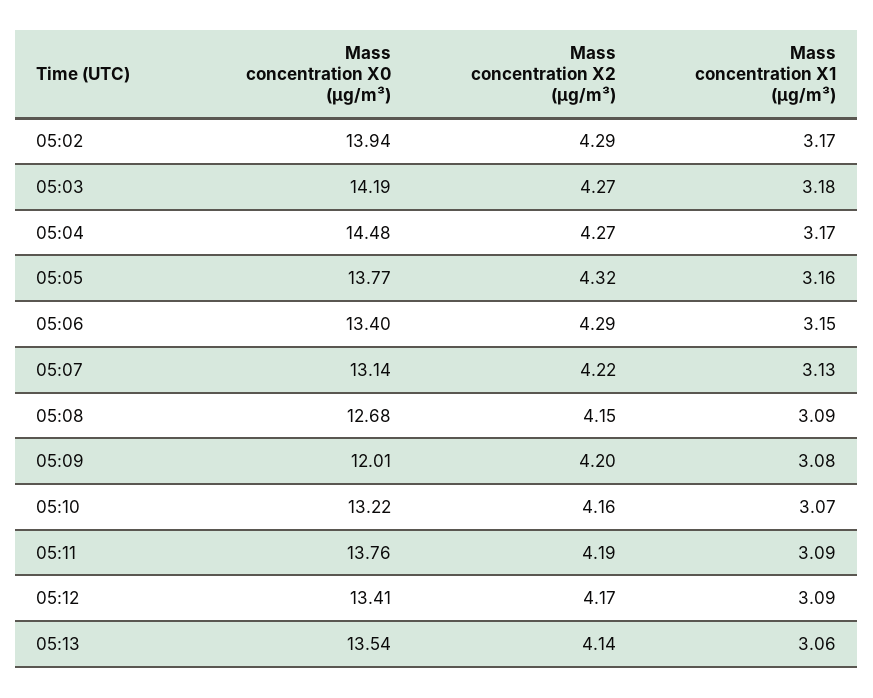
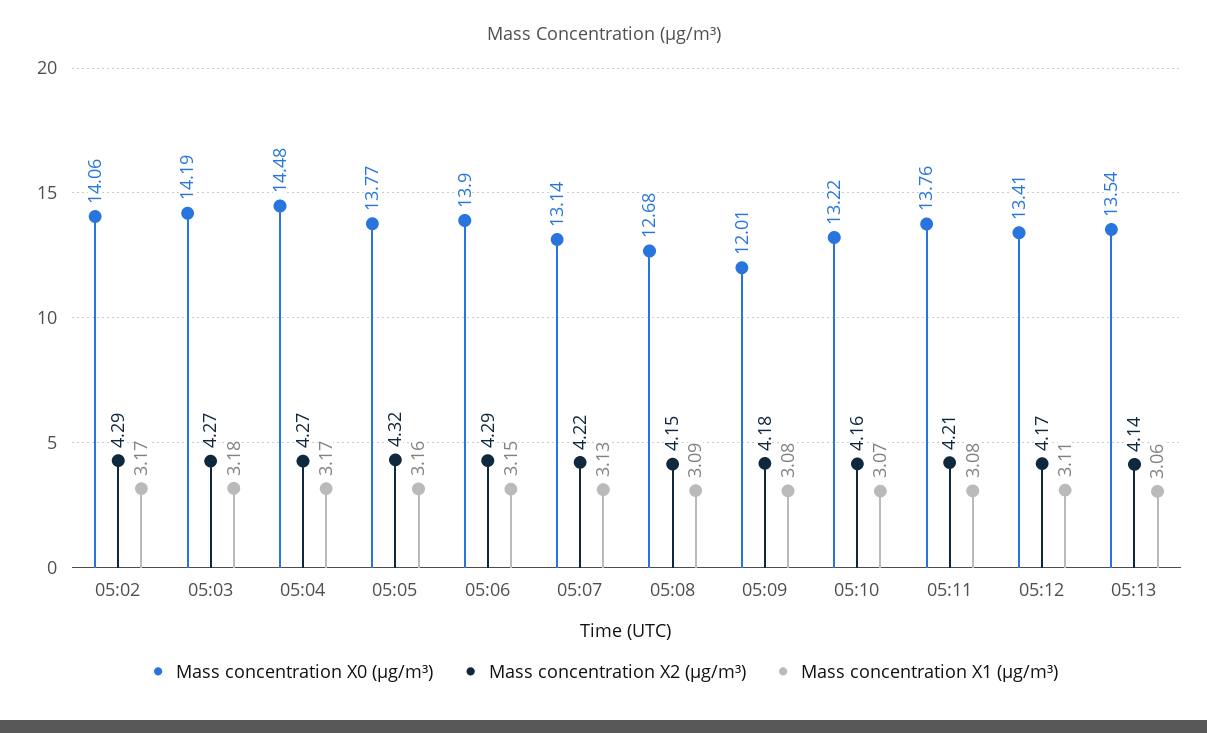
  {
    "Mass concentration X0 (μg/m³)": {
-     "05:02": 13.94,
+     "05:02": 14.06,
      "05:03": 14.19,
      "05:04": 14.48,
      "05:05": 13.77,
-     "05:06": 13.4,
+     "05:06": 13.9,
      "05:07": 13.14,
      "05:08": 12.68,
      "05:09": 12.01,
      "05:10": 13.22,
      "05:11": 13.76,
      "05:12": 13.41,
      "05:13": 13.54
    },
    "Mass concentration X2 (μg/m³)": {
      "05:02": 4.29,
      "05:03": 4.27,
      "05:04": 4.27,
      "05:05": 4.32,
      "05:06": 4.29,
      "05:07": 4.22,
      "05:08": 4.15,
-     "05:09": 4.2,
+     "05:09": 4.18,
      "05:10": 4.16,
-     "05:11": 4.19,
+     "05:11": 4.21,
      "05:12": 4.17,
      "05:13": 4.14
    },
    "Mass concentration X1 (μg/m³)": {
      "05:02": 3.17,
      "05:03": 3.18,
      "05:04": 3.17,
      "05:05": 3.16,
      "05:06": 3.15,
      "05:07": 3.13,
      "05:08": 3.09,
      "05:09": 3.08,
      "05:10": 3.07,
-     "05:11": 3.09,
+     "05:11": 3.08,
-     "05:12": 3.09,
+     "05:12": 3.11,
      "05:13": 3.06
    }
  }

